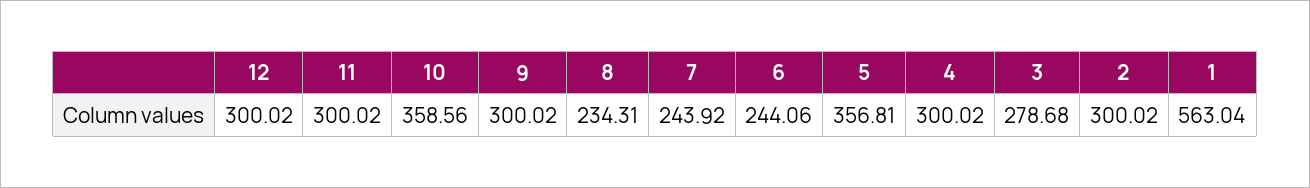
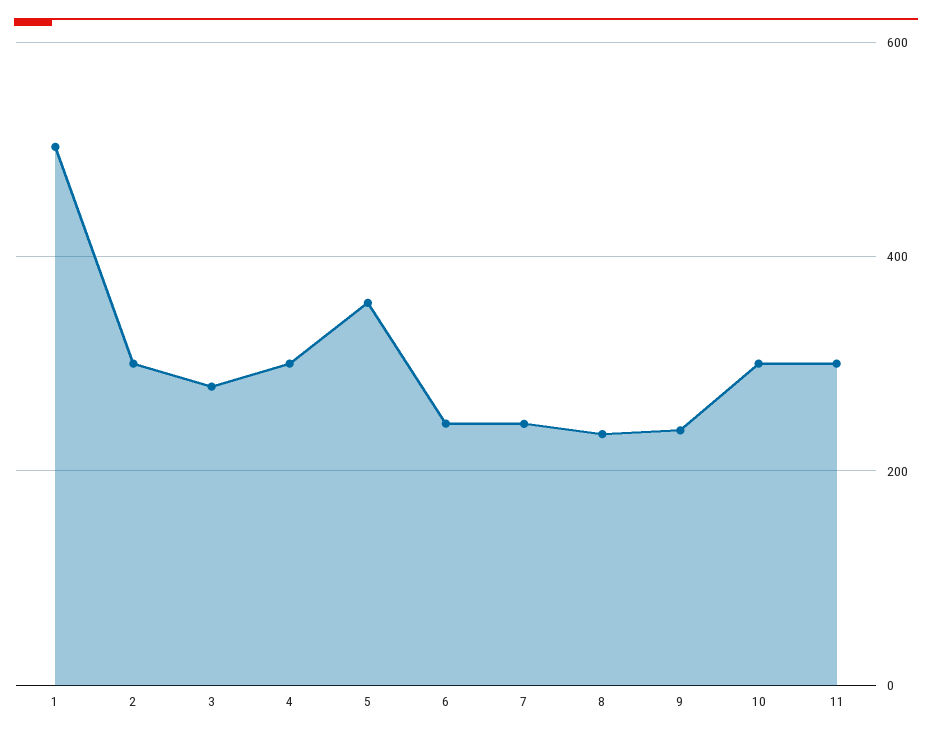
  {
-   "12": 300.02,
    "11": 300.02,
-   "10": 358.56,
+   "10": 300,
-   "9": 300.02,
+   "9": 240,
    "8": 234.31,
    "7": 243.92,
    "6": 244.06,
    "5": 356.81,
    "4": 300.02,
    "3": 278.68,
    "2": 300.02,
-   "1": 563.04
+   "1": 500
  }

